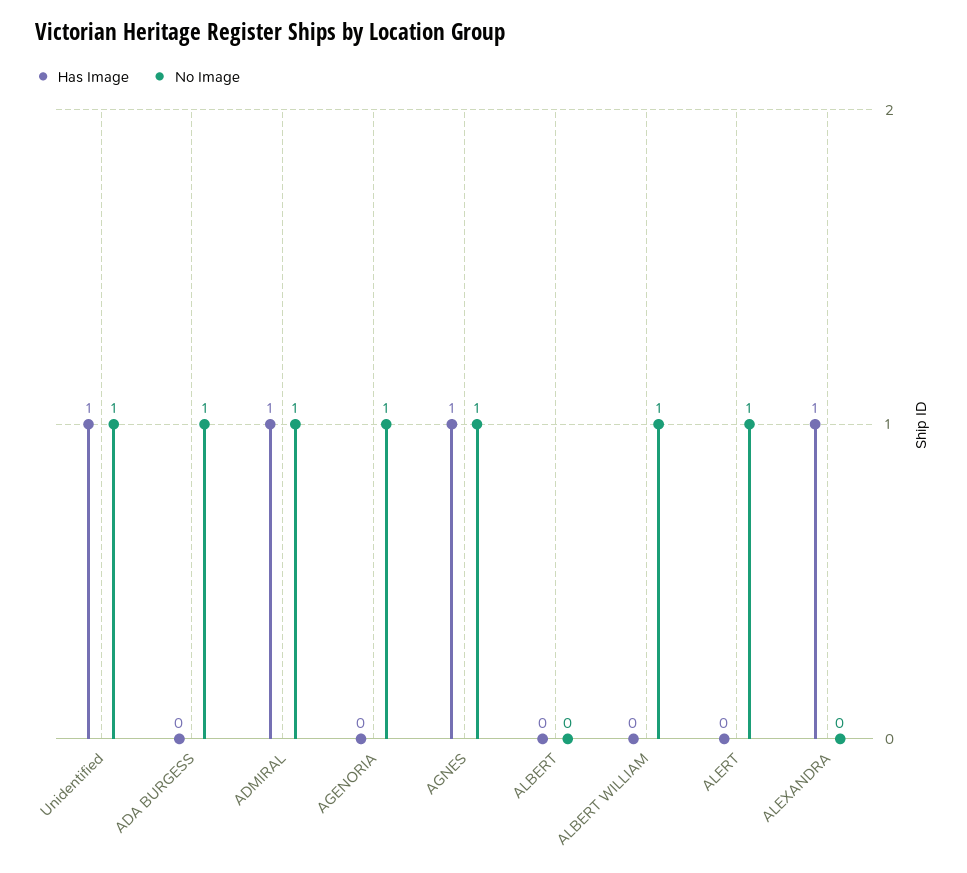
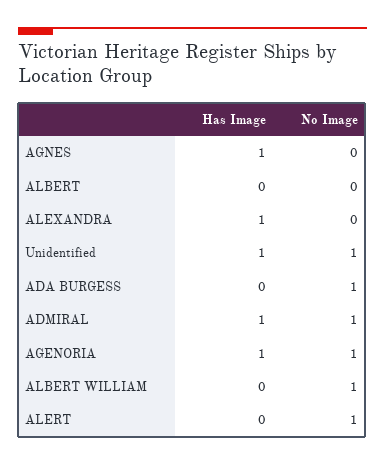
  {
    "Has Image": {
      "Unidentified": 1,
      "ADA BURGESS": 0,
      "ADMIRAL": 1,
-     "AGENORIA": 0,
+     "AGENORIA": 1,
      "AGNES": 1,
      "ALBERT": 0,
      "ALBERT WILLIAM": 0,
      "ALERT": 0,
      "ALEXANDRA": 1
    },
    "No Image": {
      "Unidentified": 1,
      "ADA BURGESS": 1,
      "ADMIRAL": 1,
      "AGENORIA": 1,
-     "AGNES": 1,
+     "AGNES": 0,
      "ALBERT": 0,
      "ALBERT WILLIAM": 1,
      "ALERT": 1,
      "ALEXANDRA": 0
    }
  }

